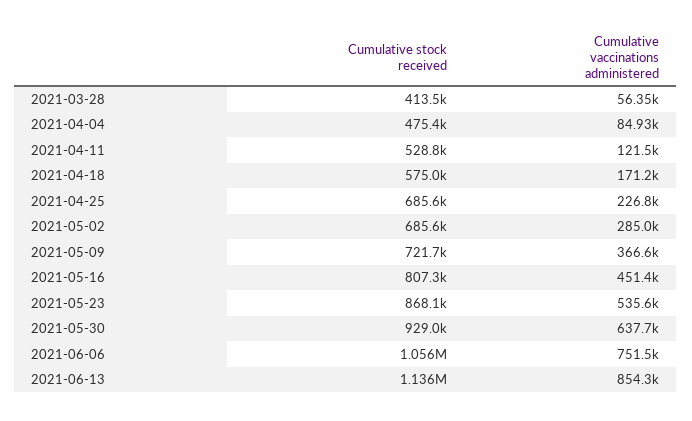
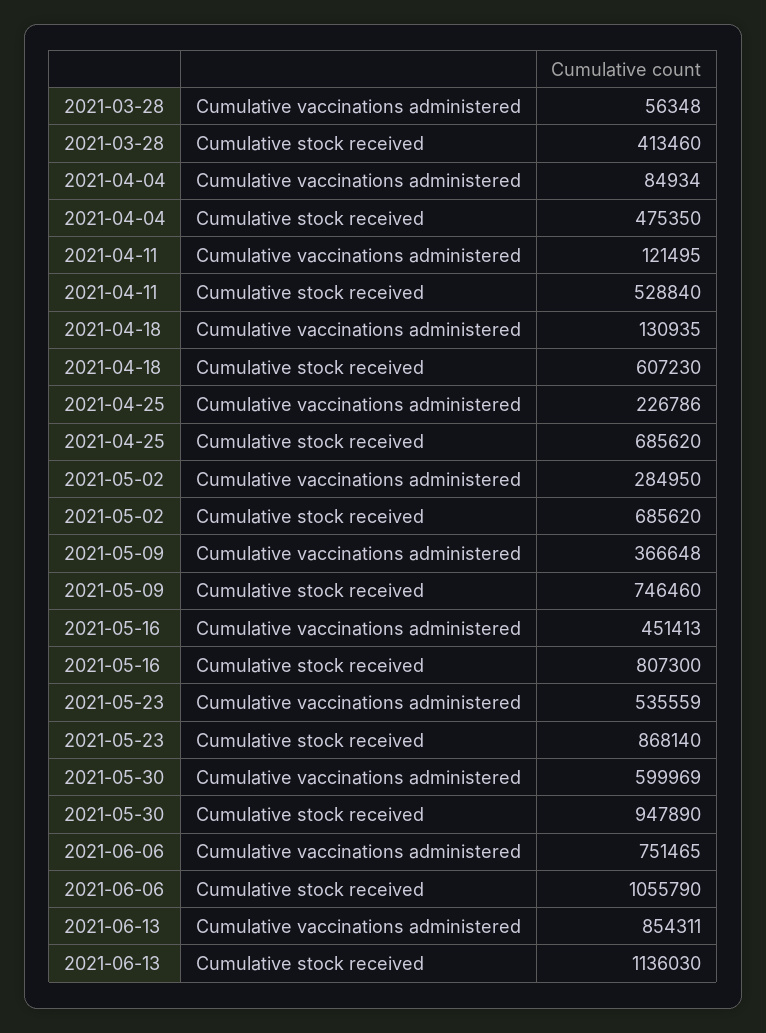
  {
    "Cumulative stock received": {
      "2021-03-28": 413460,
      "2021-04-04": 475350,
      "2021-04-11": 528840,
-     "2021-04-18": 575000,
+     "2021-04-18": 607230,
      "2021-04-25": 685620,
      "2021-05-02": 685620,
-     "2021-05-09": 721700,
+     "2021-05-09": 746460,
      "2021-05-16": 807300,
      "2021-05-23": 868140,
-     "2021-05-30": 929000,
+     "2021-05-30": 947890,
      "2021-06-06": 1055790,
      "2021-06-13": 1136030
    },
    "Cumulative vaccinations administered": {
      "2021-03-28": 56348,
      "2021-04-04": 84934,
      "2021-04-11": 121495,
-     "2021-04-18": 171200,
+     "2021-04-18": 130935,
      "2021-04-25": 226786,
      "2021-05-02": 284950,
      "2021-05-09": 366648,
      "2021-05-16": 451413,
      "2021-05-23": 535559,
-     "2021-05-30": 637700,
+     "2021-05-30": 599969,
      "2021-06-06": 751465,
      "2021-06-13": 854311
    }
  }

